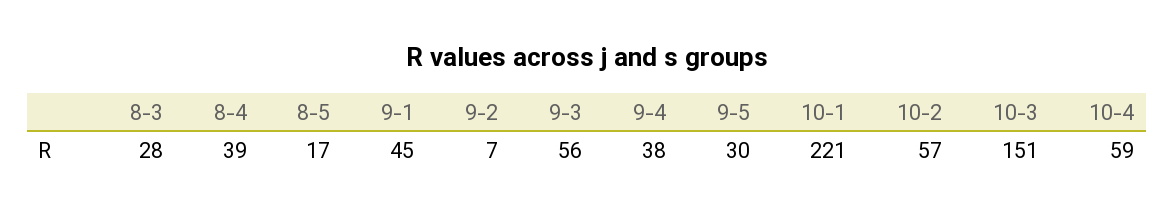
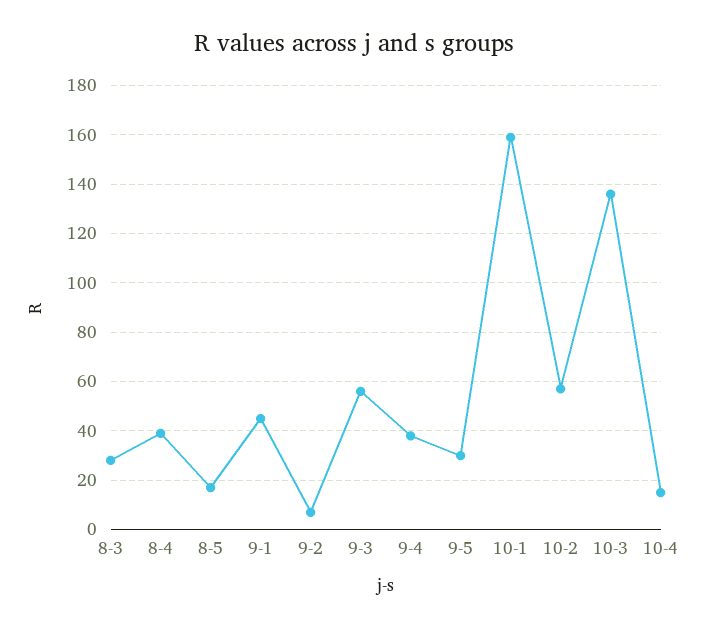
  {
    "8-3": 28,
    "8-4": 39,
    "8-5": 17,
    "9-1": 45,
    "9-2": 7,
    "9-3": 56,
    "9-4": 38,
    "9-5": 30,
-   "10-1": 221,
+   "10-1": 160,
    "10-2": 57,
-   "10-3": 151,
+   "10-3": 135,
-   "10-4": 59
+   "10-4": 15
  }

